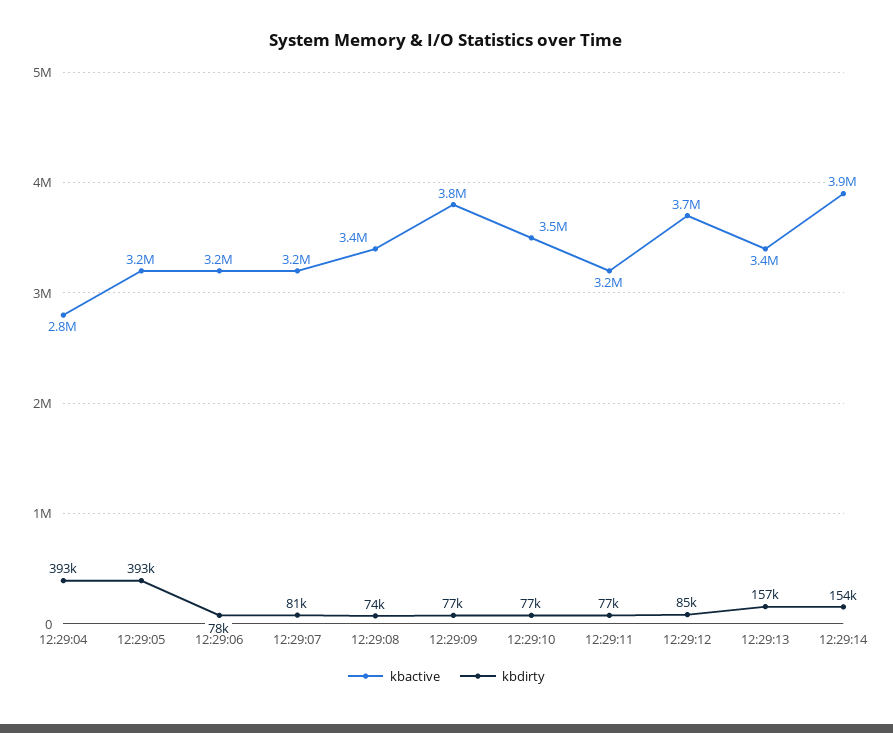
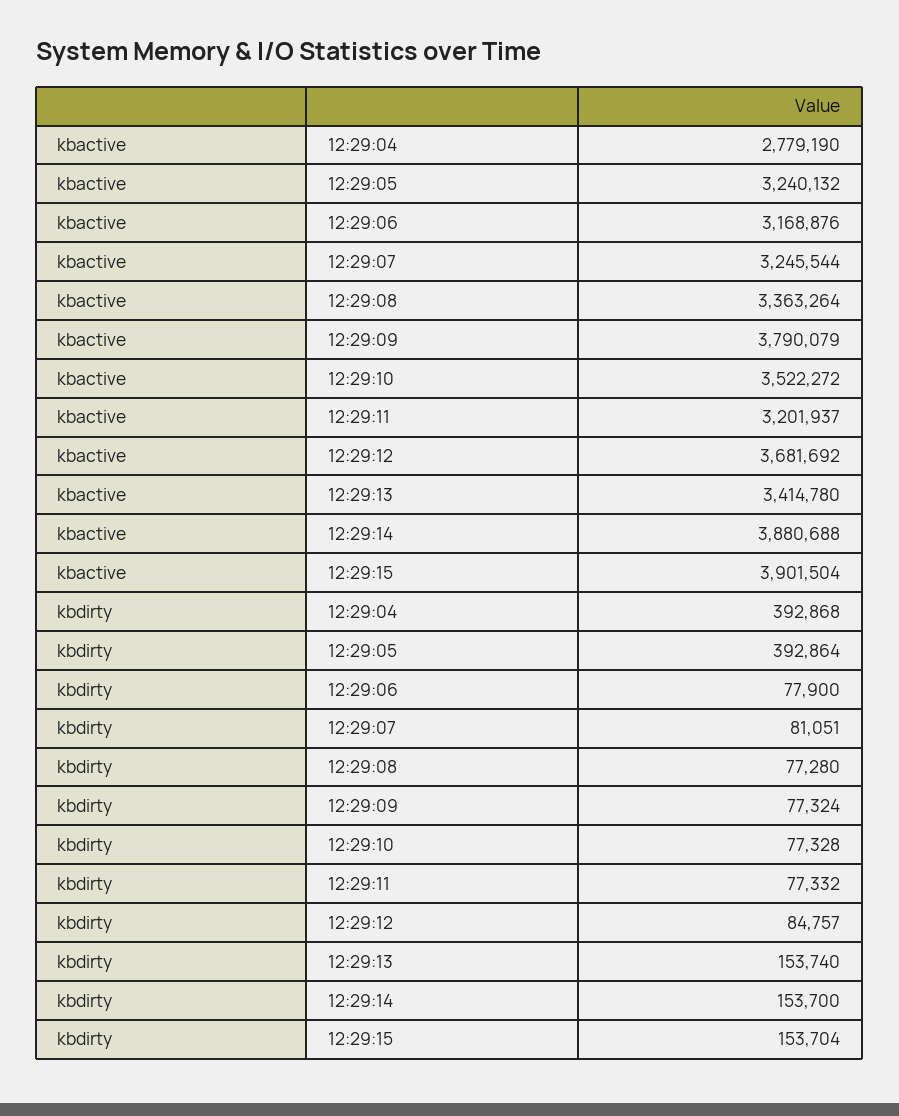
  {
    "kbactive": {
      "12:29:04": 2779190,
      "12:29:05": 3240132,
      "12:29:06": 3168876,
      "12:29:07": 3245544,
      "12:29:08": 3363264,
      "12:29:09": 3790079,
      "12:29:10": 3522272,
      "12:29:11": 3201937,
      "12:29:12": 3681692,
      "12:29:13": 3414780,
-     "12:29:14": 3880688
+     "12:29:14": 3880688,
+     "12:29:15": 3901504
    },
    "kbdirty": {
      "12:29:04": 392868,
      "12:29:05": 392864,
      "12:29:06": 77900,
      "12:29:07": 81051,
-     "12:29:08": 74000,
+     "12:29:08": 77280,
      "12:29:09": 77324,
      "12:29:10": 77328,
      "12:29:11": 77332,
      "12:29:12": 84757,
-     "12:29:13": 157000,
+     "12:29:13": 153740,
-     "12:29:14": 153700
+     "12:29:14": 153700,
+     "12:29:15": 153704
    }
  }

